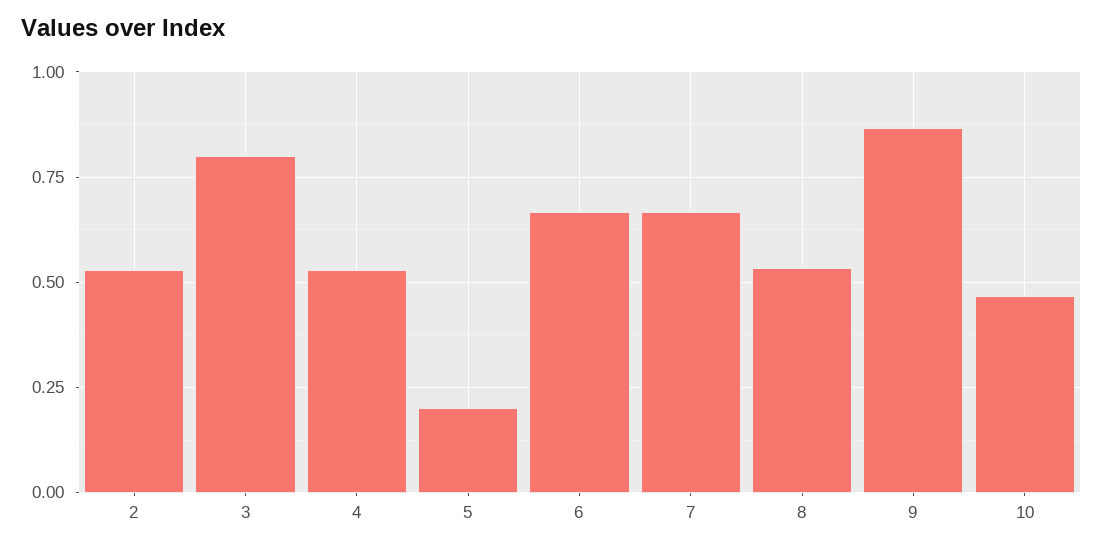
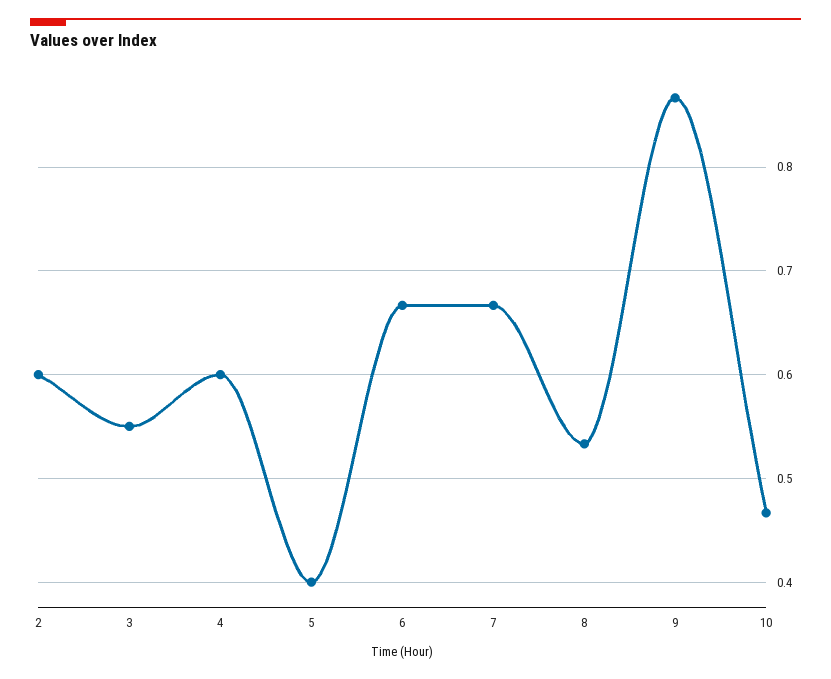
  {
-   "2": 0.525,
+   "2": 0.6,
-   "3": 0.8,
+   "3": 0.55,
-   "4": 0.525,
+   "4": 0.6,
-   "5": 0.2,
+   "5": 0.4,
    "6": 0.67,
    "7": 0.67,
    "8": 0.53,
    "9": 0.87,
    "10": 0.47
  }

